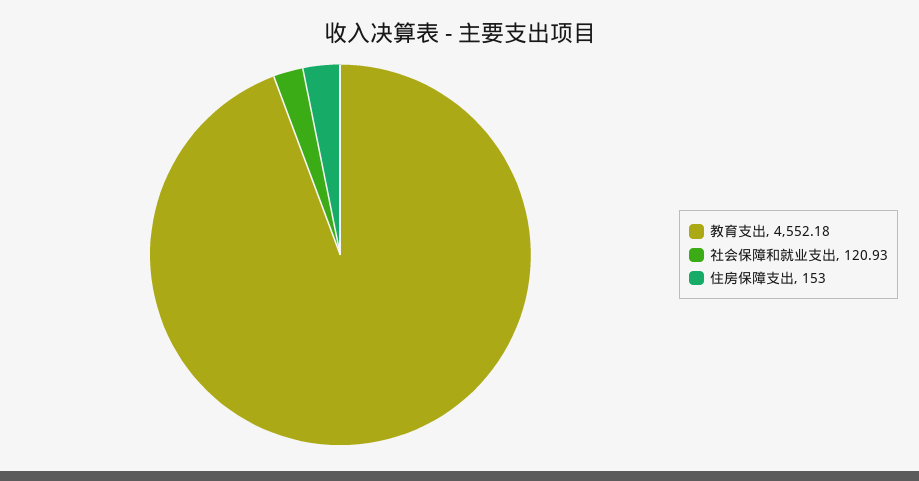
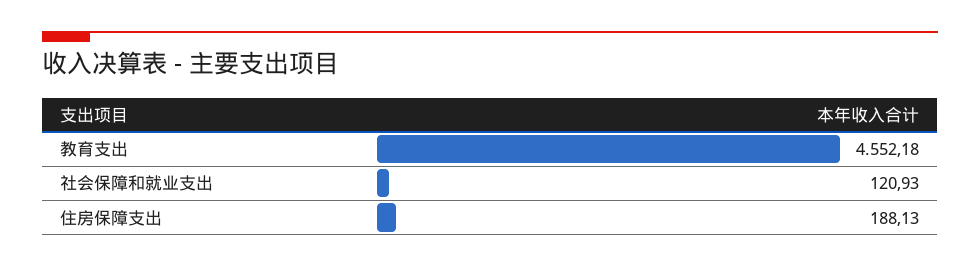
  {
    "教育支出": 4552.18,
    "社会保障和就业支出": 120.93,
-   "住房保障支出": 153
+   "住房保障支出": 188.13
  }

